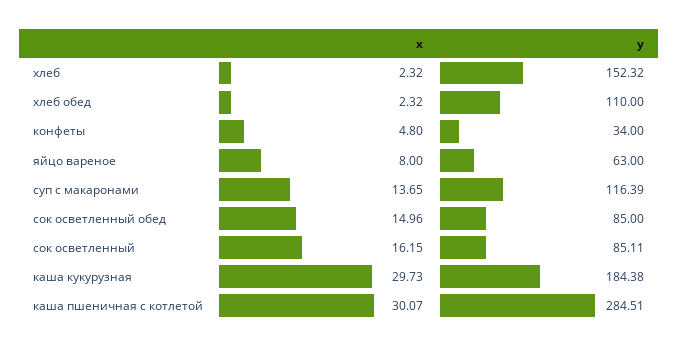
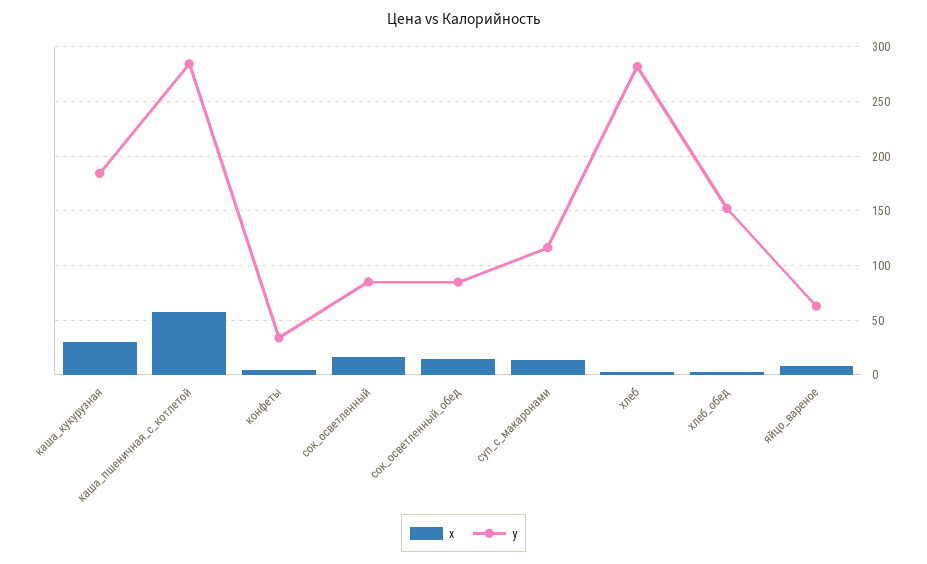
  {
    "x": {
      "хлеб": 2.32,
      "хлеб обед": 2.32,
      "конфеты": 4.8,
      "яйцо вареное": 8,
      "суп с макаронами": 13.65,
      "сок осветленный обед": 14.96,
      "сок осветленный": 16.15,
      "каша кукурузная": 29.73,
-     "каша пшеничная с котлетой": 30.07
+     "каша пшеничная с котлетой": 60
    },
    "y": {
-     "хлеб": 152.32,
+     "хлеб": 280,
-     "хлеб обед": 110,
+     "хлеб обед": 150,
      "конфеты": 34,
      "яйцо вареное": 63,
      "суп с макаронами": 116.39,
      "сок осветленный обед": 85,
      "сок осветленный": 85.11,
      "каша кукурузная": 184.38,
      "каша пшеничная с котлетой": 284.51
    }
  }

